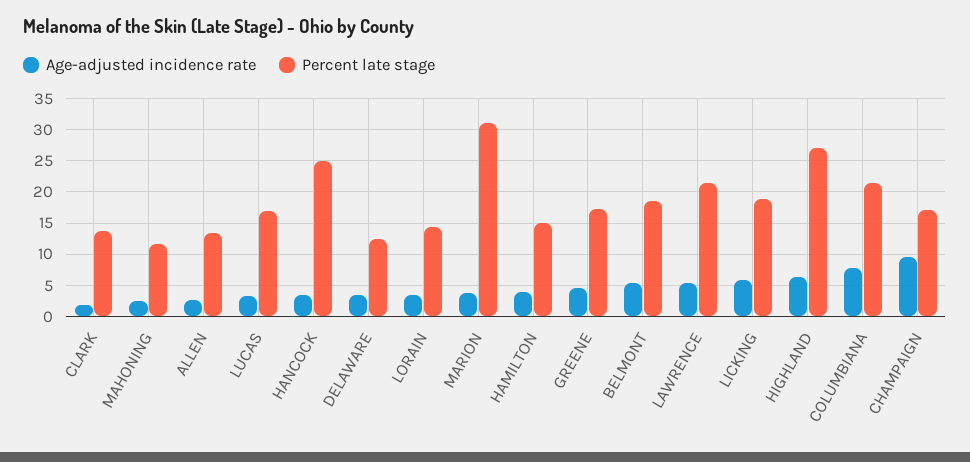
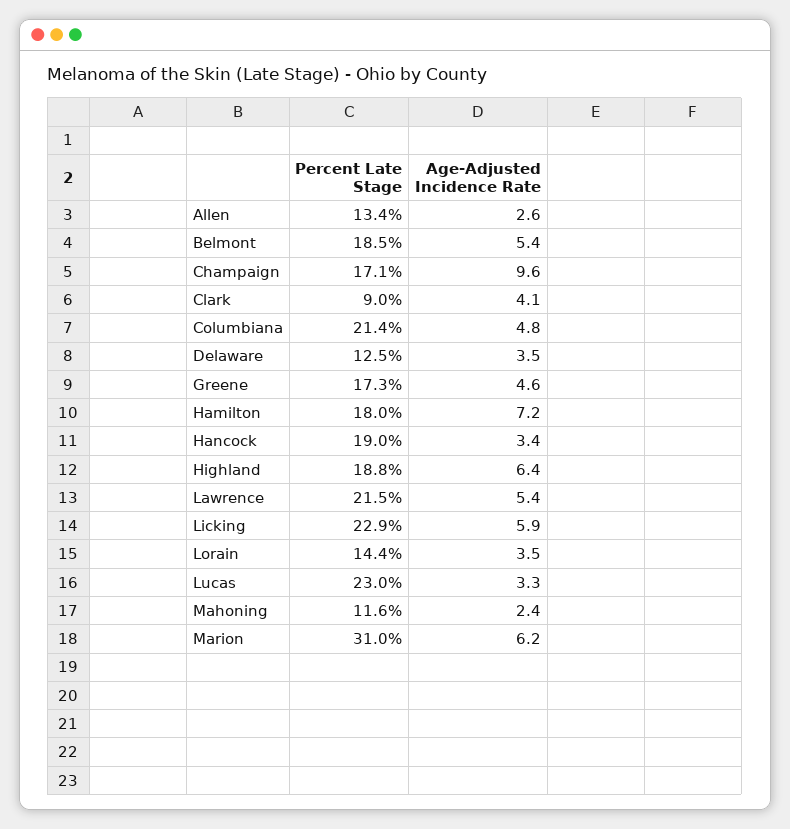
  {
    "Age-adjusted incidence rate": {
-     "CLARK": 2,
+     "CLARK": 4.1,
      "MAHONING": 2.4,
      "ALLEN": 2.6,
      "LUCAS": 3.3,
      "HANCOCK": 3.4,
      "DELAWARE": 3.5,
      "LORAIN": 3.5,
-     "MARION": 4,
+     "MARION": 6.2,
-     "HAMILTON": 4,
+     "HAMILTON": 7.2,
      "GREENE": 4.6,
      "BELMONT": 5.4,
      "LAWRENCE": 5.4,
      "LICKING": 5.9,
      "HIGHLAND": 6.4,
-     "COLUMBIANA": 8,
+     "COLUMBIANA": 4.8,
      "CHAMPAIGN": 9.6
    },
    "Percent late stage": {
-     "CLARK": 14,
+     "CLARK": 9,
      "MAHONING": 11.6,
      "ALLEN": 13.4,
-     "LUCAS": 17,
+     "LUCAS": 23,
-     "HANCOCK": 25,
+     "HANCOCK": 19,
      "DELAWARE": 12.5,
      "LORAIN": 14.4,
      "MARION": 31,
-     "HAMILTON": 15,
+     "HAMILTON": 18,
      "GREENE": 17.3,
      "BELMONT": 18.5,
      "LAWRENCE": 21.5,
-     "LICKING": 19,
+     "LICKING": 22.9,
-     "HIGHLAND": 27,
+     "HIGHLAND": 18.8,
      "COLUMBIANA": 21.4,
      "CHAMPAIGN": 17.1
    }
  }

